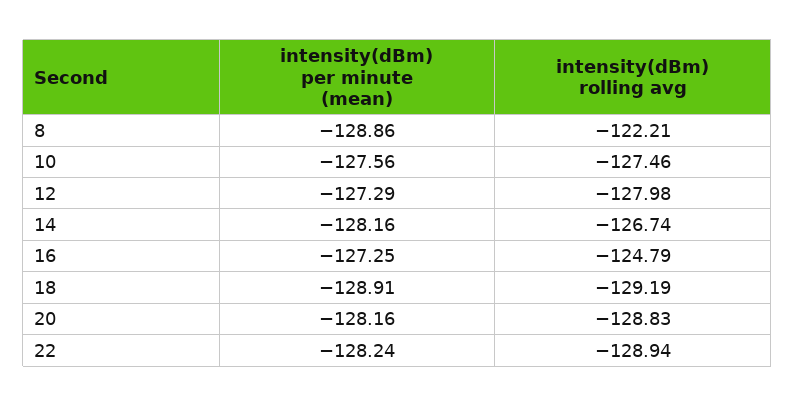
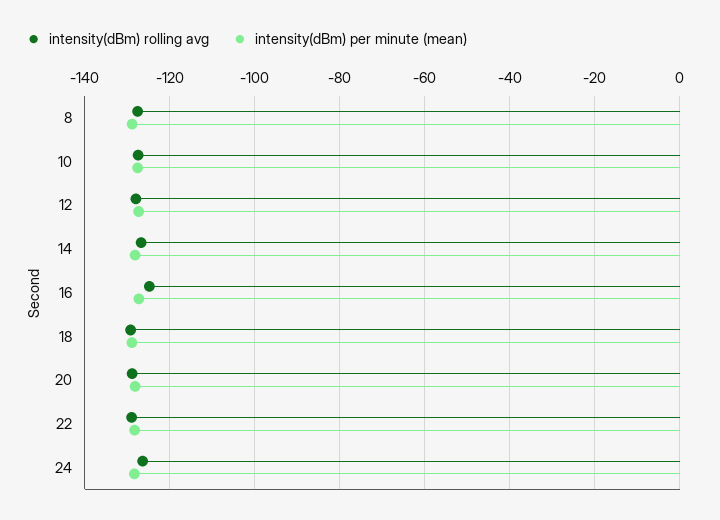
  {
    "intensity(dBm) per minute (mean)": {
      "8": -128.86,
      "10": -127.56,
      "12": -127.29,
      "14": -128.16,
      "16": -127.25,
      "18": -128.91,
      "20": -128.16,
-     "22": -128.24
+     "22": -128.24,
+     "24": -128
    },
    "intensity(dBm) rolling avg": {
-     "8": -122.21,
+     "8": -128,
      "10": -127.46,
      "12": -127.98,
      "14": -126.74,
      "16": -124.79,
      "18": -129.19,
      "20": -128.83,
-     "22": -128.94
+     "22": -128.94,
+     "24": -126
    }
  }

